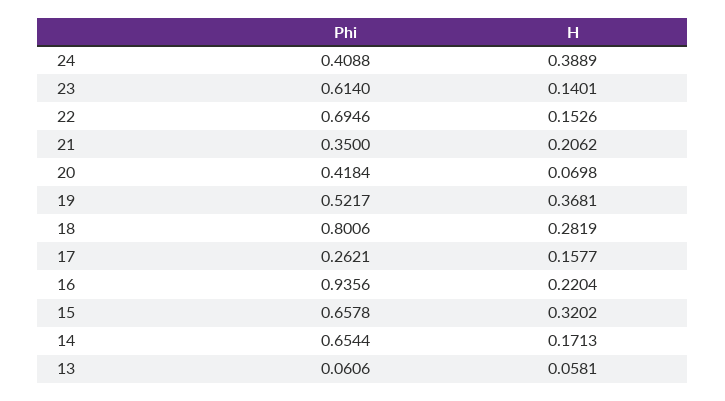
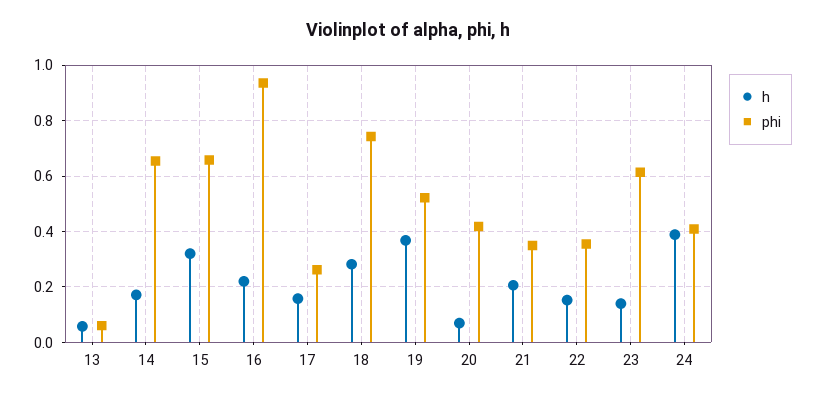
  {
    "Phi": {
      "24": 0.4088,
      "23": 0.614,
-     "22": 0.6946,
+     "22": 0.35,
      "21": 0.35,
      "20": 0.4184,
      "19": 0.5217,
-     "18": 0.8006,
+     "18": 0.75,
      "17": 0.2621,
      "16": 0.9356,
      "15": 0.6578,
      "14": 0.6544,
      "13": 0.0606
    },
    "H": {
      "24": 0.3889,
      "23": 0.1401,
      "22": 0.1526,
      "21": 0.2062,
      "20": 0.0698,
      "19": 0.3681,
      "18": 0.2819,
      "17": 0.1577,
      "16": 0.2204,
      "15": 0.3202,
      "14": 0.1713,
      "13": 0.0581
    }
  }

